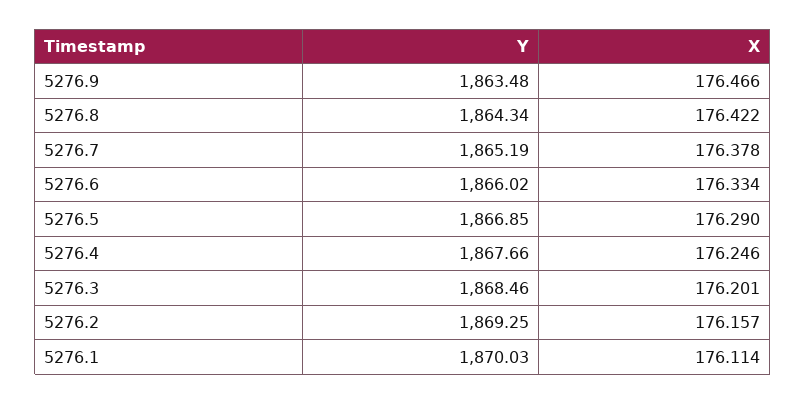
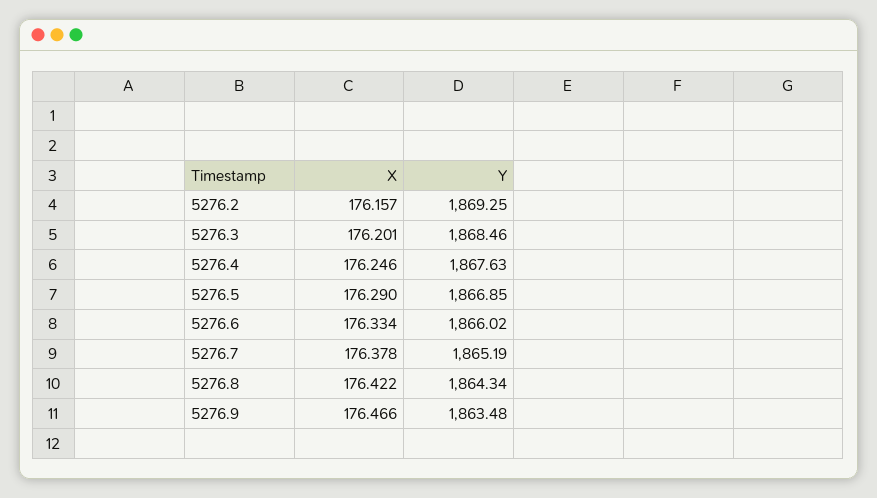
  {
    "Y": {
      "5276.9": 1863.48,
      "5276.8": 1864.34,
      "5276.7": 1865.19,
      "5276.6": 1866.02,
      "5276.5": 1866.85,
-     "5276.4": 1867.66,
+     "5276.4": 1867.63,
      "5276.3": 1868.46,
-     "5276.2": 1869.25,
+     "5276.2": 1869.25
-     "5276.1": 1870.03
    },
    "X": {
      "5276.9": 176.466,
      "5276.8": 176.422,
      "5276.7": 176.378,
      "5276.6": 176.334,
      "5276.5": 176.29,
      "5276.4": 176.246,
      "5276.3": 176.201,
-     "5276.2": 176.157,
+     "5276.2": 176.157
-     "5276.1": 176.114
    }
  }

